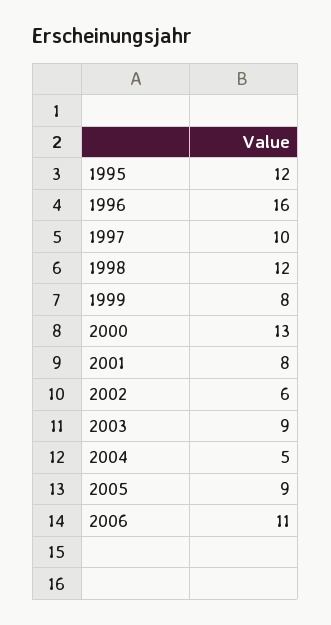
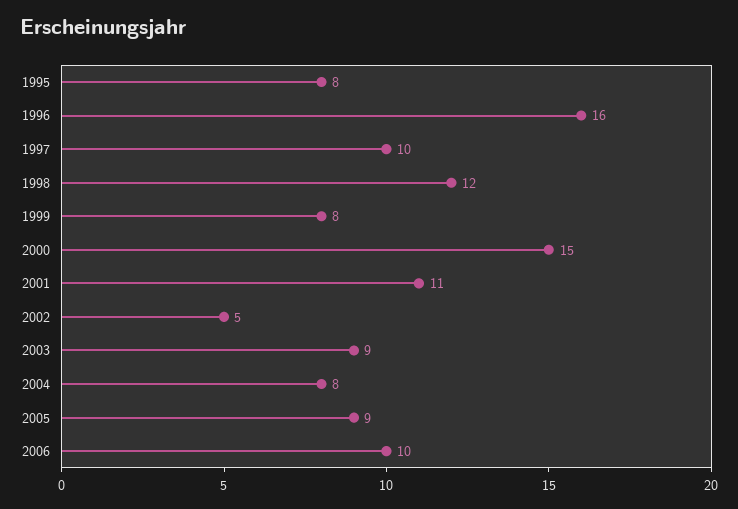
  {
-   "1995": 12,
+   "1995": 8,
    "1996": 16,
    "1997": 10,
    "1998": 12,
    "1999": 8,
-   "2000": 13,
+   "2000": 15,
-   "2001": 8,
+   "2001": 11,
-   "2002": 6,
+   "2002": 5,
    "2003": 9,
-   "2004": 5,
+   "2004": 8,
    "2005": 9,
-   "2006": 11
+   "2006": 10
  }

